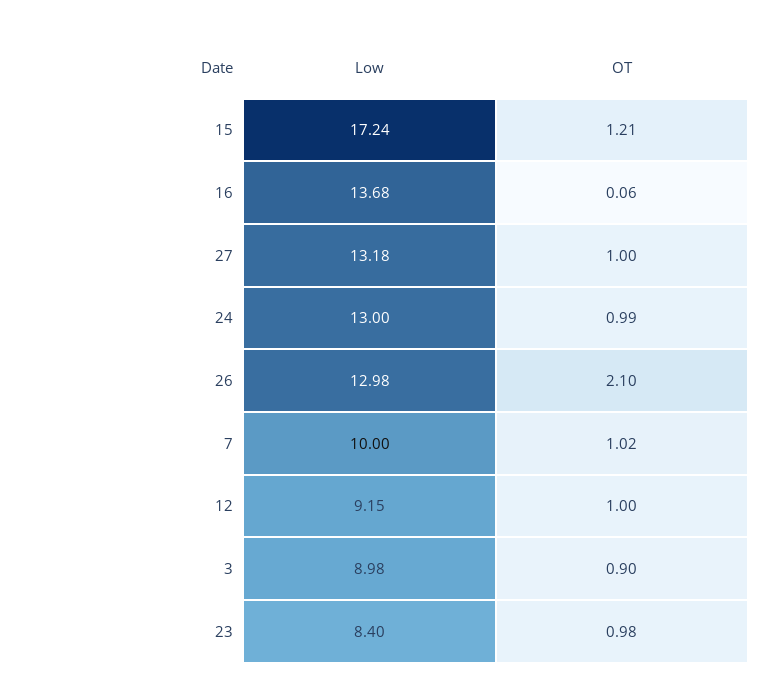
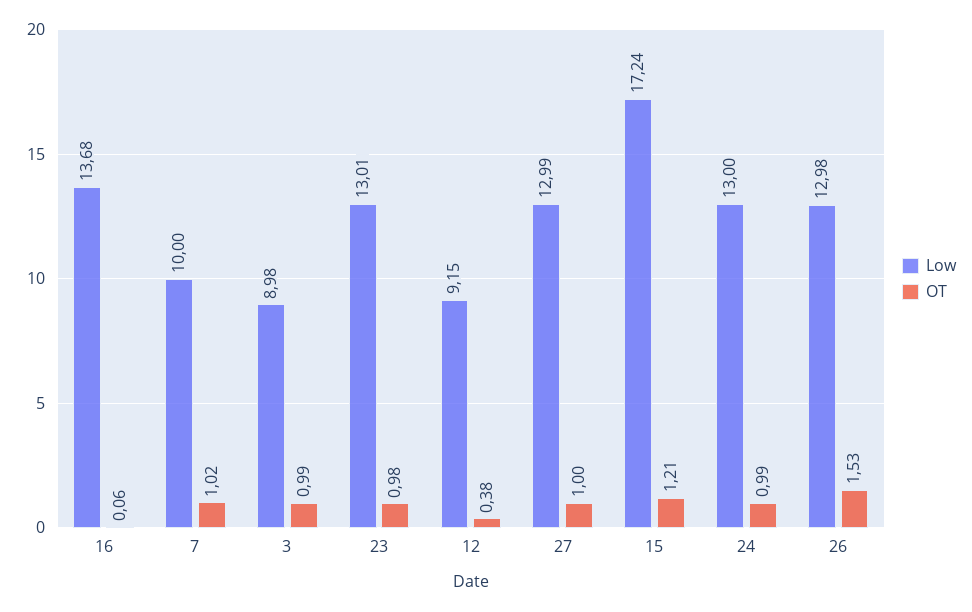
  {
    "Low": {
      "15": 17.24,
      "16": 13.68,
-     "27": 13.18,
+     "27": 12.99,
      "24": 13,
      "26": 12.98,
      "7": 10,
      "12": 9.15,
      "3": 8.98,
-     "23": 8.4
+     "23": 13.01
    },
    "OT": {
      "15": 1.21,
      "16": 0.06,
      "27": 1,
      "24": 0.99,
-     "26": 2.1,
+     "26": 1.53,
      "7": 1.02,
-     "12": 1,
+     "12": 0.38,
-     "3": 0.9,
+     "3": 0.99,
      "23": 0.98
    }
  }

